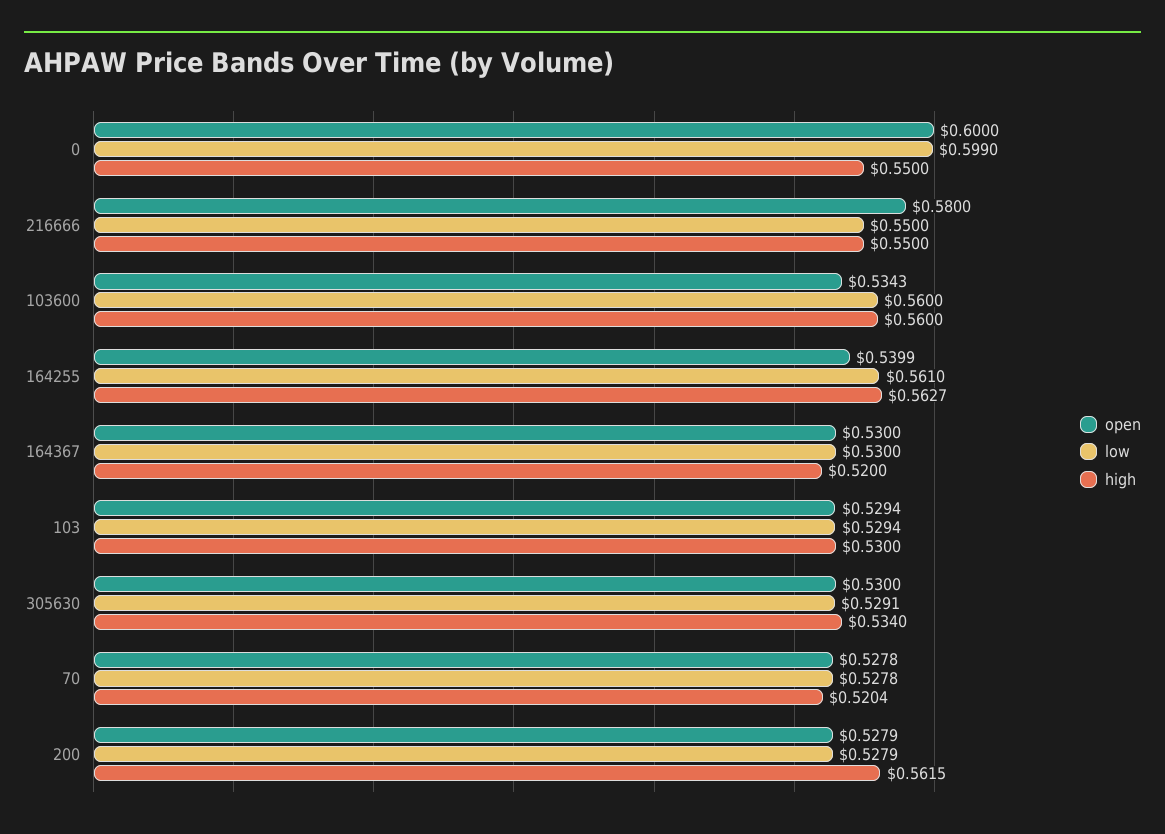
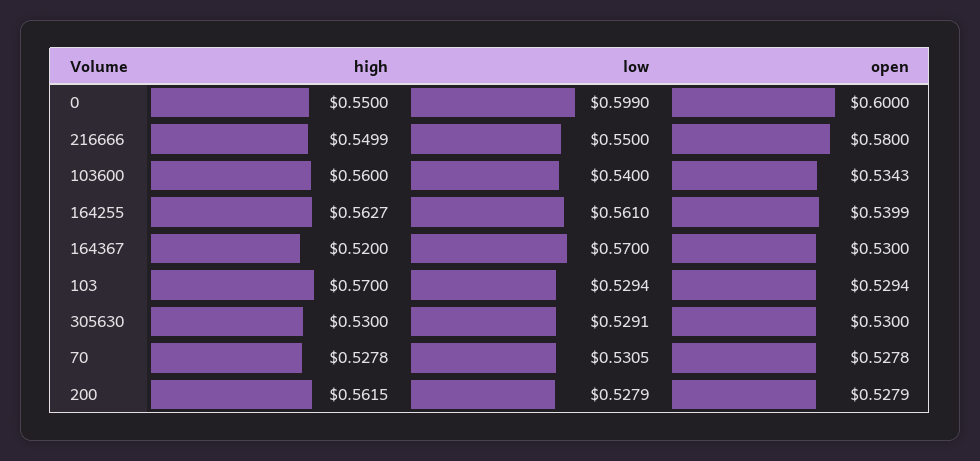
  {
    "open": {
      "0": 0.6,
      "216666": 0.58,
      "103600": 0.5343,
      "164255": 0.5399,
      "164367": 0.53,
      "103": 0.5294,
      "305630": 0.53,
      "70": 0.5278,
      "200": 0.5279
    },
    "low": {
      "0": 0.599,
      "216666": 0.55,
-     "103600": 0.56,
+     "103600": 0.54,
      "164255": 0.561,
-     "164367": 0.53,
+     "164367": 0.57,
      "103": 0.5294,
      "305630": 0.5291,
-     "70": 0.5278,
+     "70": 0.5305,
      "200": 0.5279
    },
    "high": {
      "0": 0.55,
-     "216666": 0.55,
+     "216666": 0.5499,
      "103600": 0.56,
      "164255": 0.5627,
      "164367": 0.52,
-     "103": 0.53,
+     "103": 0.57,
-     "305630": 0.534,
+     "305630": 0.53,
-     "70": 0.5204,
+     "70": 0.5278,
      "200": 0.5615
    }
  }

